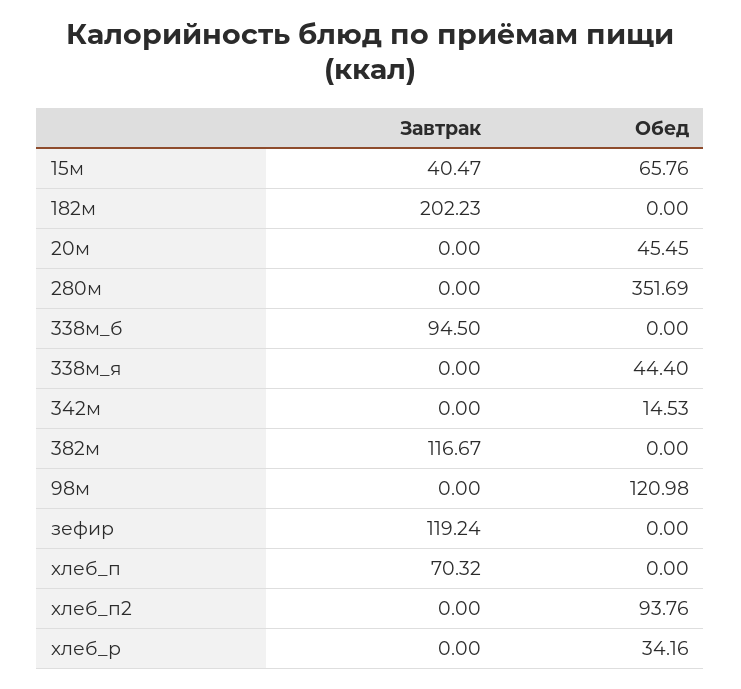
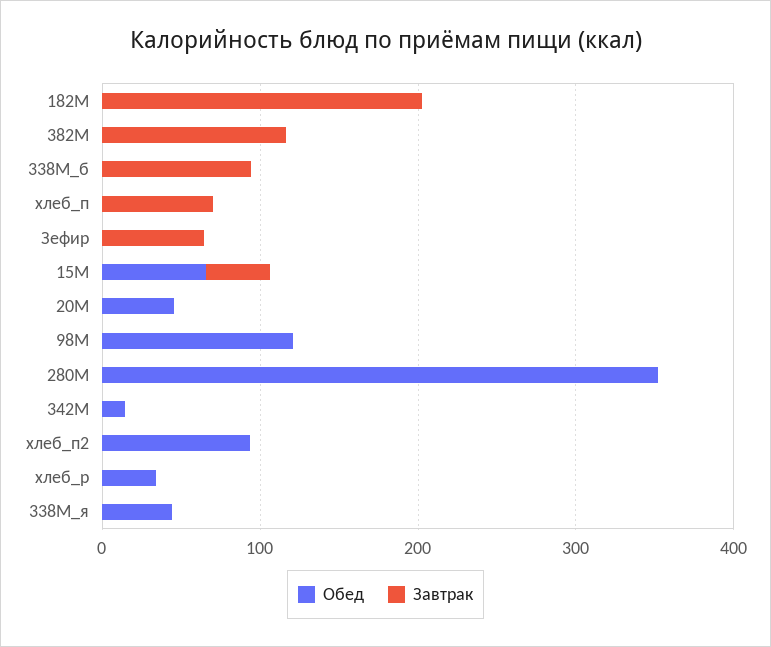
  {
    "Завтрак": {
      "15м": 40.47,
      "182м": 202.23,
      "20м": 0,
      "280м": 0,
      "338м_б": 94.5,
      "338м_я": 0,
      "342м": 0,
      "382м": 116.67,
      "98м": 0,
-     "зефир": 119.24,
+     "зефир": 60,
      "хлеб_п": 70.32,
      "хлеб_п2": 0,
      "хлеб_р": 0
    },
    "Обед": {
      "15м": 65.76,
      "182м": 0,
      "20м": 45.45,
      "280м": 351.69,
      "338м_б": 0,
      "338м_я": 44.4,
      "342м": 14.53,
      "382м": 0,
      "98м": 120.98,
      "зефир": 0,
      "хлеб_п": 0,
      "хлеб_п2": 93.76,
      "хлеб_р": 34.16
    }
  }

